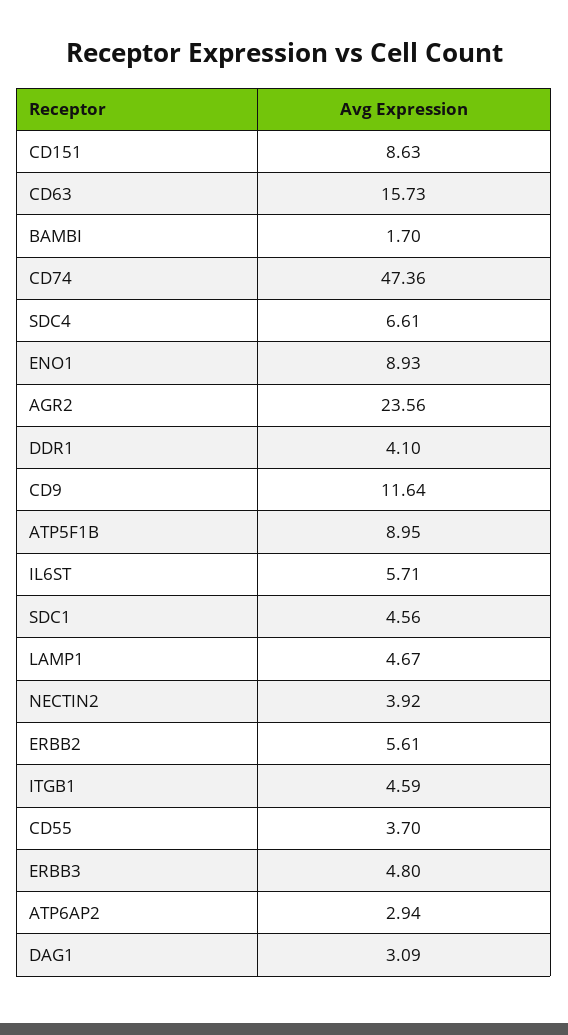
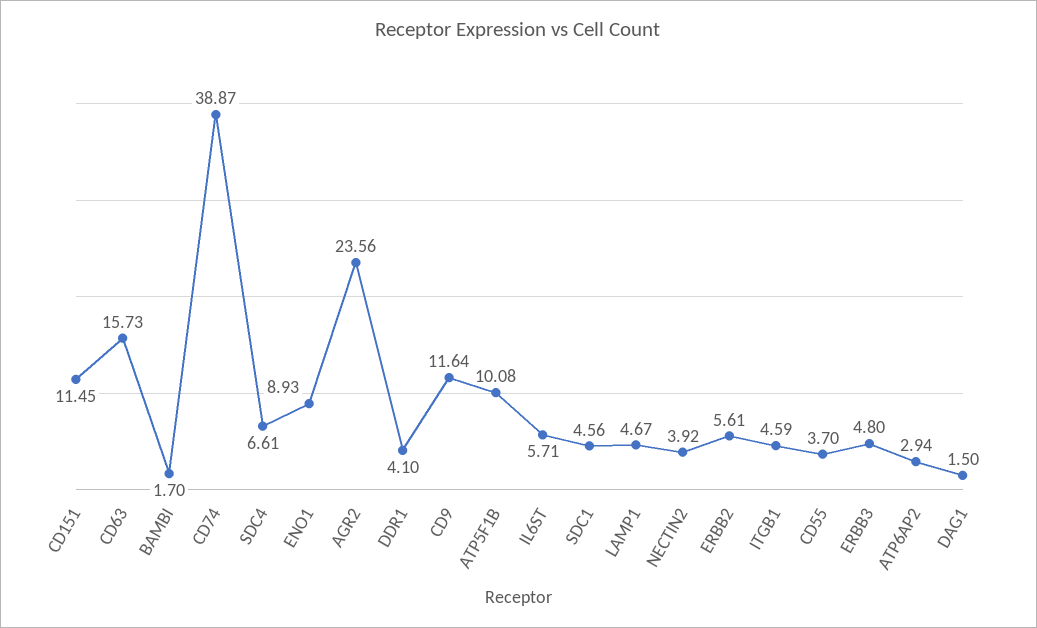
  {
-   "CD151": 8.63,
+   "CD151": 11.45,
    "CD63": 15.73,
    "BAMBI": 1.7,
-   "CD74": 47.36,
+   "CD74": 38.87,
    "SDC4": 6.61,
    "ENO1": 8.93,
    "AGR2": 23.56,
    "DDR1": 4.1,
    "CD9": 11.64,
-   "ATP5F1B": 8.95,
+   "ATP5F1B": 10.08,
    "IL6ST": 5.71,
    "SDC1": 4.56,
    "LAMP1": 4.67,
    "NECTIN2": 3.92,
    "ERBB2": 5.61,
    "ITGB1": 4.59,
    "CD55": 3.7,
    "ERBB3": 4.8,
    "ATP6AP2": 2.94,
-   "DAG1": 3.09
+   "DAG1": 1.5
  }

